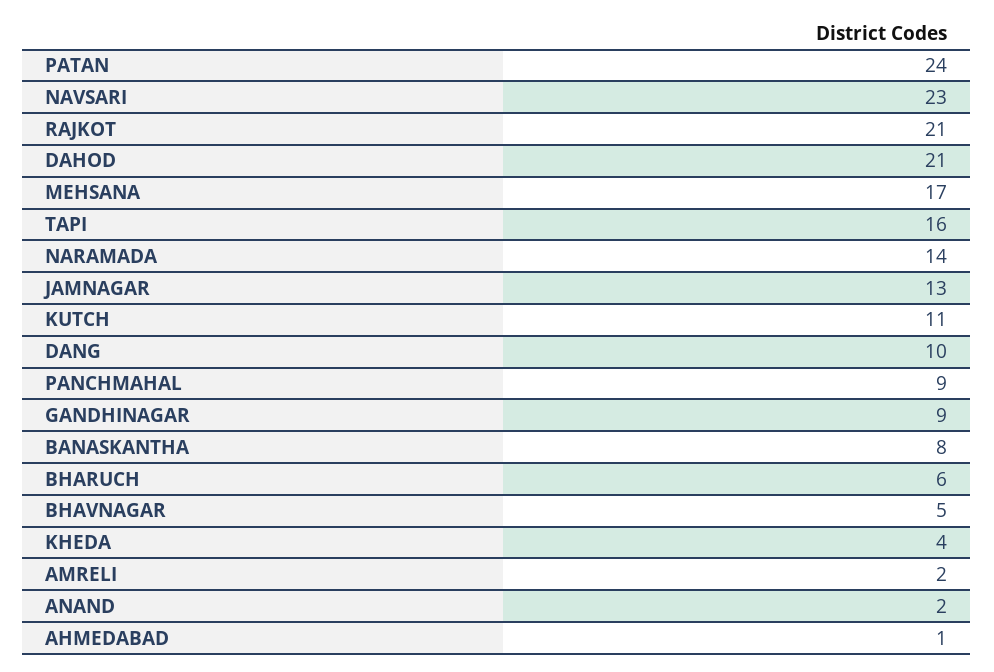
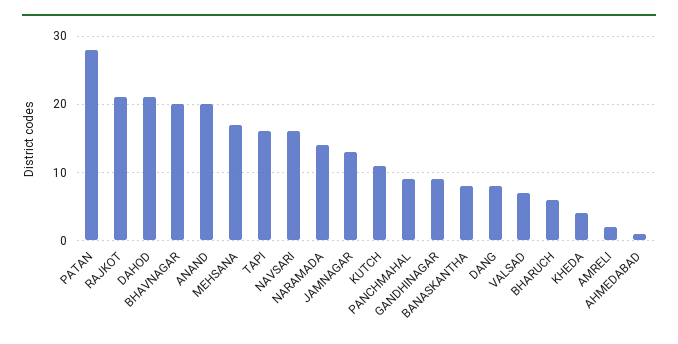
  {
-   "PATAN": 24,
+   "PATAN": 28,
-   "NAVSARI": 23,
+   "NAVSARI": 16,
    "RAJKOT": 21,
    "DAHOD": 21,
    "MEHSANA": 17,
    "TAPI": 16,
    "NARAMADA": 14,
    "JAMNAGAR": 13,
    "KUTCH": 11,
-   "DANG": 10,
+   "DANG": 8,
    "PANCHMAHAL": 9,
    "GANDHINAGAR": 9,
    "BANASKANTHA": 8,
    "BHARUCH": 6,
-   "BHAVNAGAR": 5,
+   "BHAVNAGAR": 20,
    "KHEDA": 4,
    "AMRELI": 2,
-   "ANAND": 2,
+   "ANAND": 20,
-   "AHMEDABAD": 1
+   "AHMEDABAD": 1,
+   "VALSAD": 7
  }

